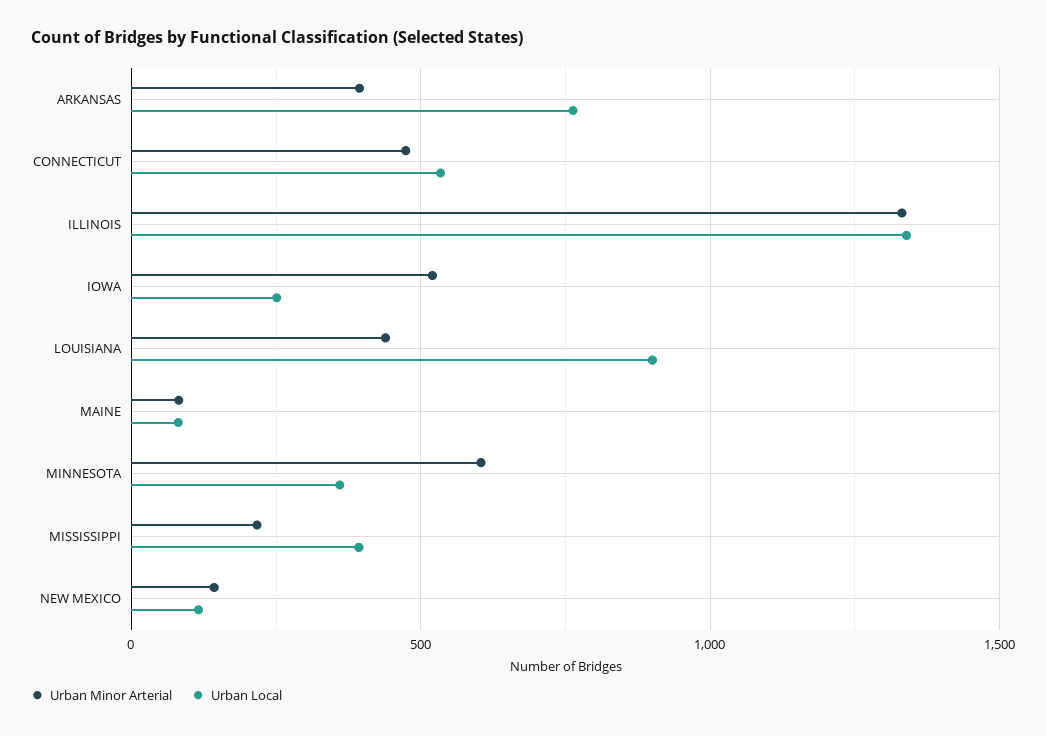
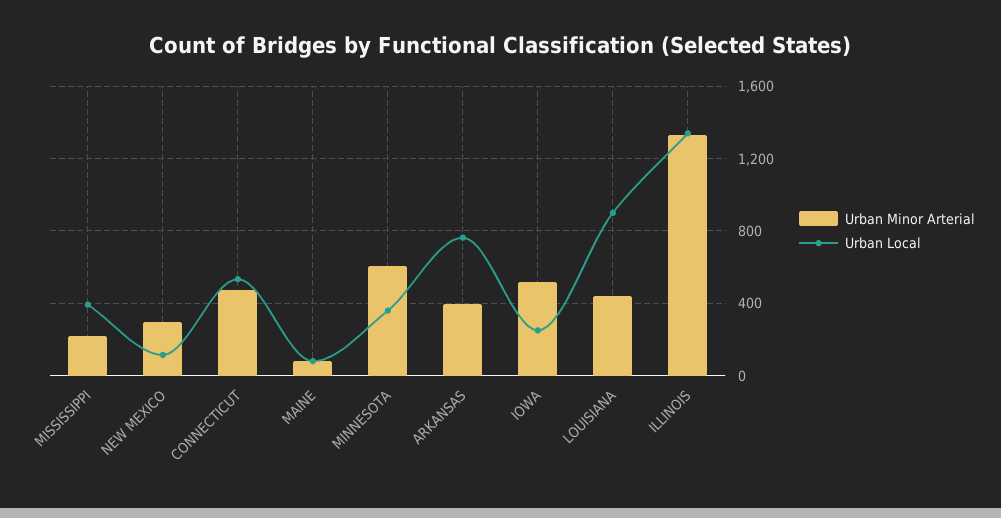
  {
    "Urban Minor Arterial": {
      "ARKANSAS": 400,
      "CONNECTICUT": 450,
      "ILLINOIS": 1350,
      "IOWA": 500,
      "LOUISIANA": 450,
      "MAINE": 100,
      "MINNESOTA": 600,
      "MISSISSIPPI": 200,
-     "NEW MEXICO": 150
+     "NEW MEXICO": 300
    },
    "Urban Local": {
      "ARKANSAS": 750,
      "CONNECTICUT": 550,
      "ILLINOIS": 1350,
      "IOWA": 250,
      "LOUISIANA": 900,
      "MAINE": 100,
      "MINNESOTA": 350,
      "MISSISSIPPI": 400,
      "NEW MEXICO": 100
    }
  }

